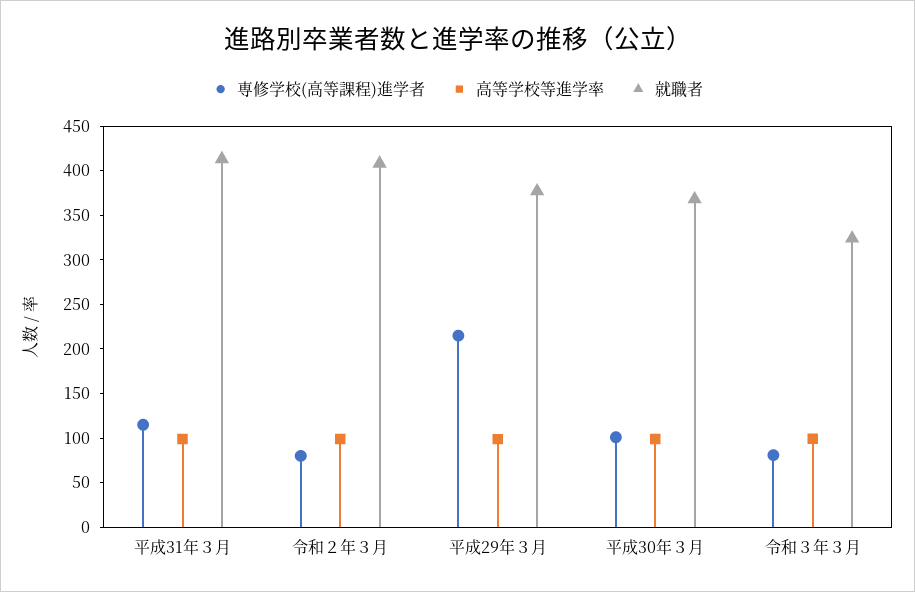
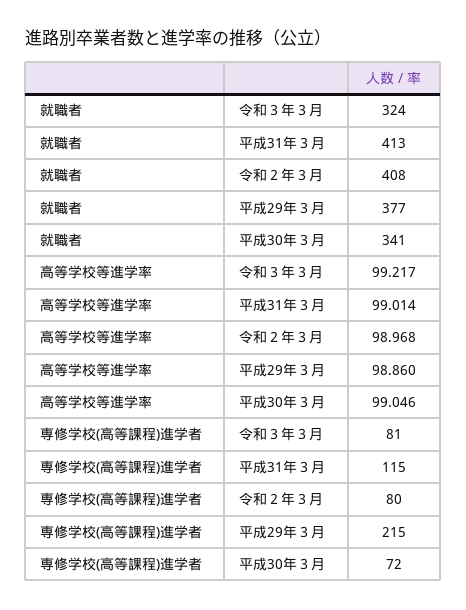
  {
    "専修学校(高等課程)進学者": {
      "平成31年３月": 115,
      "令和２年３月": 80,
      "平成29年３月": 215,
-     "平成30年３月": 100,
+     "平成30年３月": 72,
      "令和３年３月": 81
    },
    "高等学校等進学率": {
      "平成31年３月": 99.014,
      "令和２年３月": 98.968,
      "平成29年３月": 98.86,
      "平成30年３月": 99.046,
      "令和３年３月": 99.217
    },
    "就職者": {
      "平成31年３月": 413,
      "令和２年３月": 408,
      "平成29年３月": 377,
-     "平成30年３月": 370,
+     "平成30年３月": 341,
      "令和３年３月": 324
    }
  }

